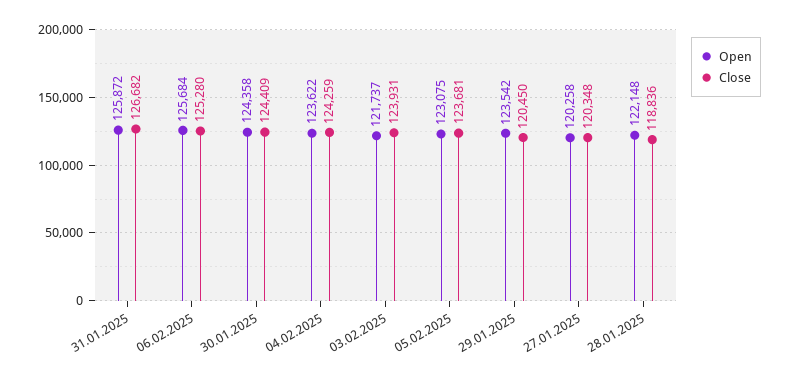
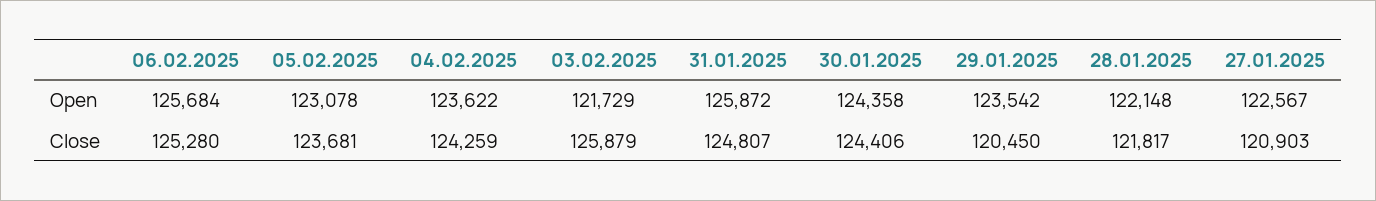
  {
    "Open": {
      "31.01.2025": 125872,
      "06.02.2025": 125684,
      "30.01.2025": 124358,
      "04.02.2025": 123622,
-     "03.02.2025": 121737,
+     "03.02.2025": 121729,
-     "05.02.2025": 123075,
+     "05.02.2025": 123078,
      "29.01.2025": 123542,
-     "27.01.2025": 120258,
+     "27.01.2025": 122567,
      "28.01.2025": 122148
    },
    "Close": {
-     "31.01.2025": 126682,
+     "31.01.2025": 124807,
      "06.02.2025": 125280,
-     "30.01.2025": 124409,
+     "30.01.2025": 124406,
      "04.02.2025": 124259,
-     "03.02.2025": 123931,
+     "03.02.2025": 125879,
      "05.02.2025": 123681,
      "29.01.2025": 120450,
-     "27.01.2025": 120348,
+     "27.01.2025": 120903,
-     "28.01.2025": 118836
+     "28.01.2025": 121817
    }
  }

